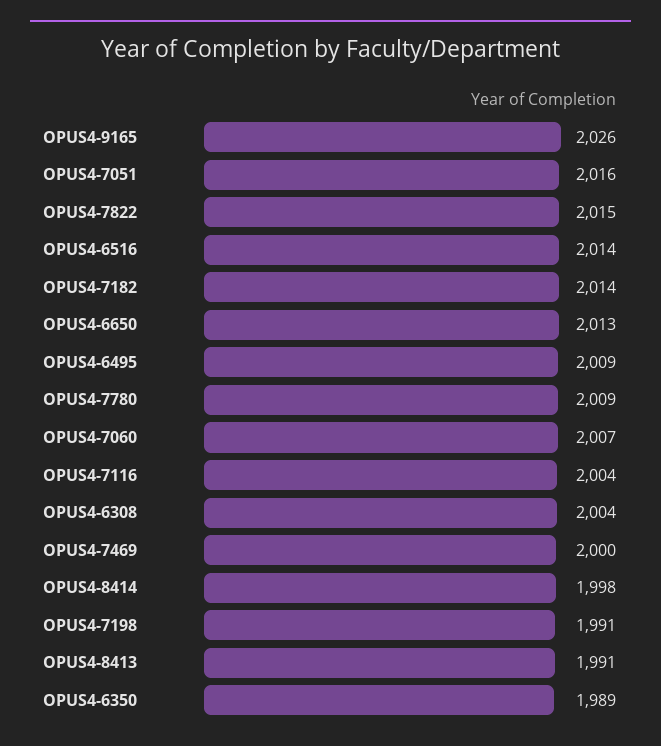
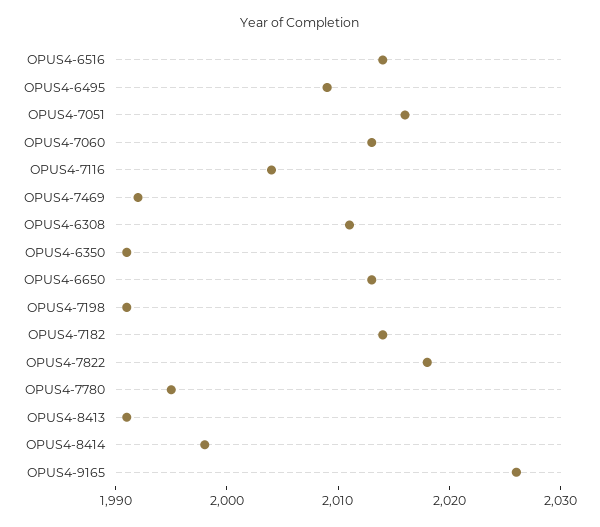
  {
    "OPUS4-9165": 2026,
    "OPUS4-7051": 2016,
-   "OPUS4-7822": 2015,
+   "OPUS4-7822": 2018,
    "OPUS4-6516": 2014,
    "OPUS4-7182": 2014,
    "OPUS4-6650": 2013,
    "OPUS4-6495": 2009,
-   "OPUS4-7780": 2009,
+   "OPUS4-7780": 1995,
-   "OPUS4-7060": 2007,
+   "OPUS4-7060": 2013,
    "OPUS4-7116": 2004,
-   "OPUS4-6308": 2004,
+   "OPUS4-6308": 2011,
-   "OPUS4-7469": 2000,
+   "OPUS4-7469": 1992,
    "OPUS4-8414": 1998,
    "OPUS4-7198": 1991,
    "OPUS4-8413": 1991,
-   "OPUS4-6350": 1989
+   "OPUS4-6350": 1991
  }

